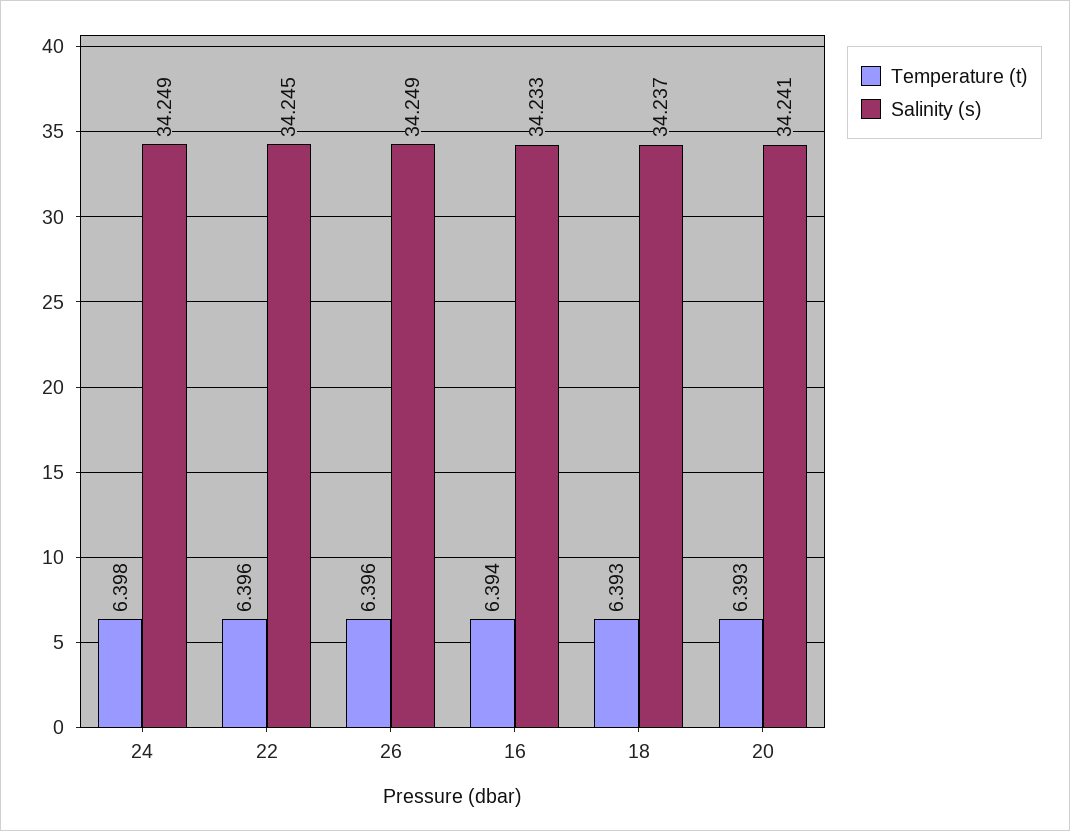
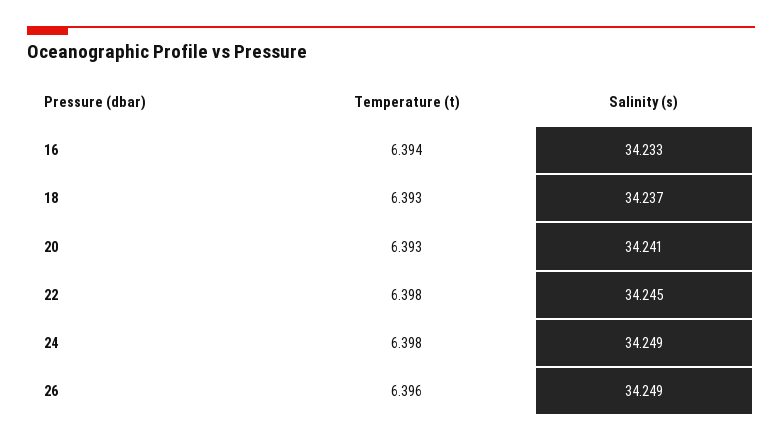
  {
    "Temperature (t)": {
      "24": 6.398,
-     "22": 6.396,
+     "22": 6.398,
      "26": 6.396,
      "16": 6.394,
      "18": 6.393,
      "20": 6.393
    },
    "Salinity (s)": {
      "24": 34.249,
      "22": 34.245,
      "26": 34.249,
      "16": 34.233,
      "18": 34.237,
      "20": 34.241
    }
  }

